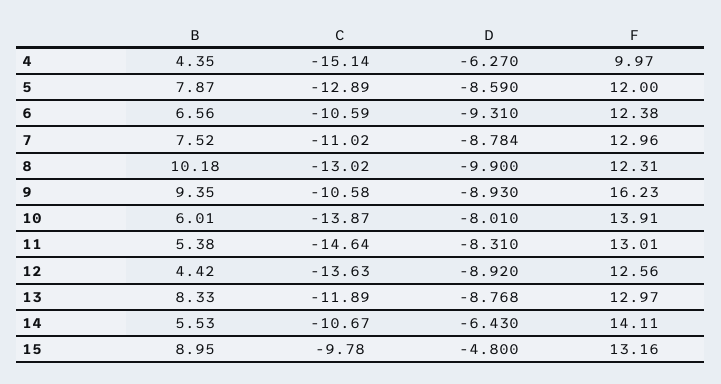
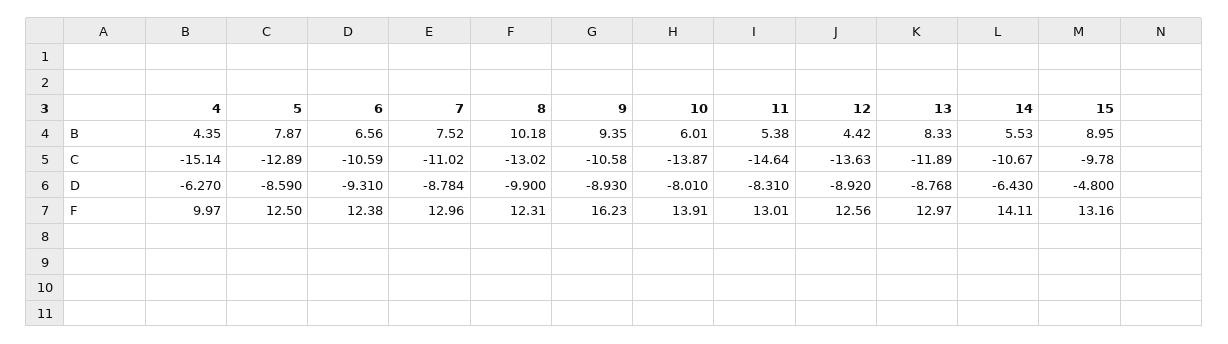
  {
    "B": {
      "4": 4.35,
      "5": 7.87,
      "6": 6.56,
      "7": 7.52,
      "8": 10.18,
      "9": 9.35,
      "10": 6.01,
      "11": 5.38,
      "12": 4.42,
      "13": 8.33,
      "14": 5.53,
      "15": 8.95
    },
    "C": {
      "4": -15.14,
      "5": -12.89,
      "6": -10.59,
      "7": -11.02,
      "8": -13.02,
      "9": -10.58,
      "10": -13.87,
      "11": -14.64,
      "12": -13.63,
      "13": -11.89,
      "14": -10.67,
      "15": -9.78
    },
    "D": {
      "4": -6.27,
      "5": -8.59,
      "6": -9.31,
      "7": -8.784,
      "8": -9.9,
      "9": -8.93,
      "10": -8.01,
      "11": -8.31,
      "12": -8.92,
      "13": -8.768,
      "14": -6.43,
      "15": -4.8
    },
    "F": {
      "4": 9.97,
-     "5": 12,
+     "5": 12.5,
      "6": 12.38,
      "7": 12.96,
      "8": 12.31,
      "9": 16.23,
      "10": 13.91,
      "11": 13.01,
      "12": 12.56,
      "13": 12.97,
      "14": 14.11,
      "15": 13.16
    }
  }

